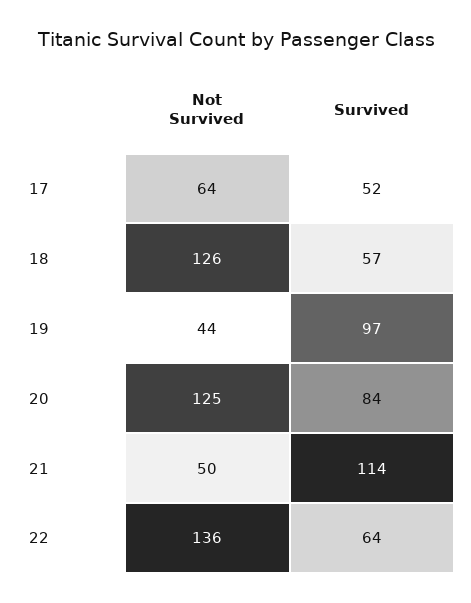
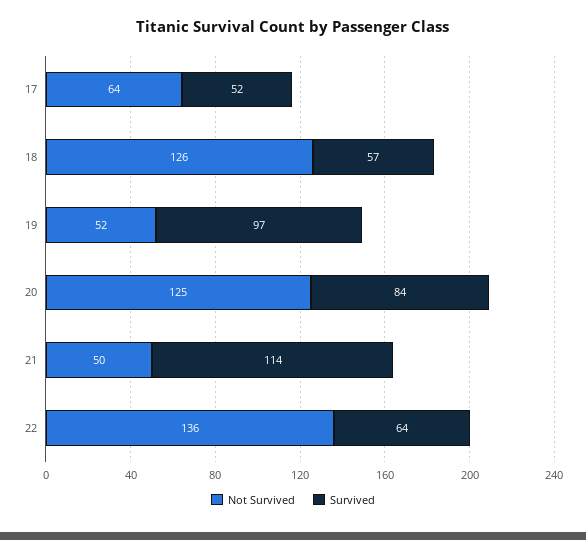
  {
    "Not Survived": {
      "17": 64,
      "18": 126,
-     "19": 44,
+     "19": 52,
      "20": 125,
      "21": 50,
      "22": 136
    },
    "Survived": {
      "17": 52,
      "18": 57,
      "19": 97,
      "20": 84,
      "21": 114,
      "22": 64
    }
  }

